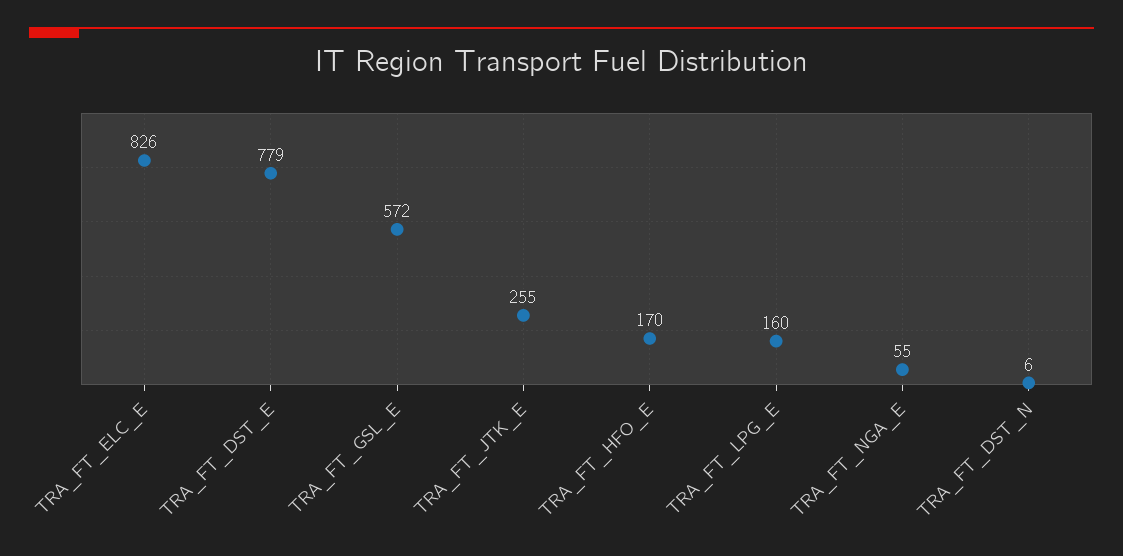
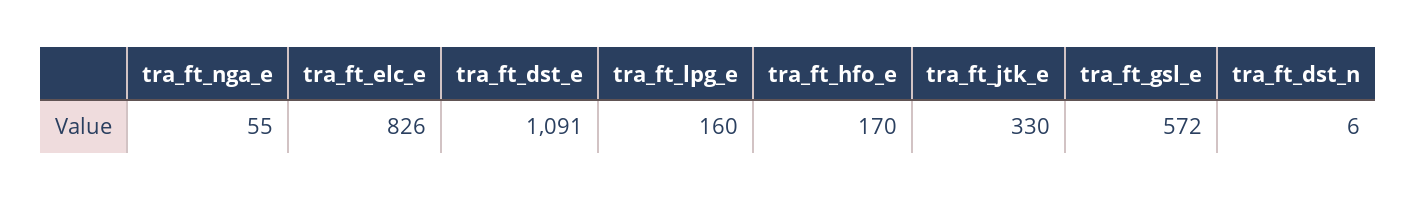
  {
    "TRA_FT_ELC_E": 826,
-   "TRA_FT_DST_E": 779,
+   "TRA_FT_DST_E": 1091,
    "TRA_FT_GSL_E": 572,
-   "TRA_FT_JTK_E": 255,
+   "TRA_FT_JTK_E": 330,
    "TRA_FT_HFO_E": 170,
    "TRA_FT_LPG_E": 160,
    "TRA_FT_NGA_E": 55,
    "TRA_FT_DST_N": 6
  }

